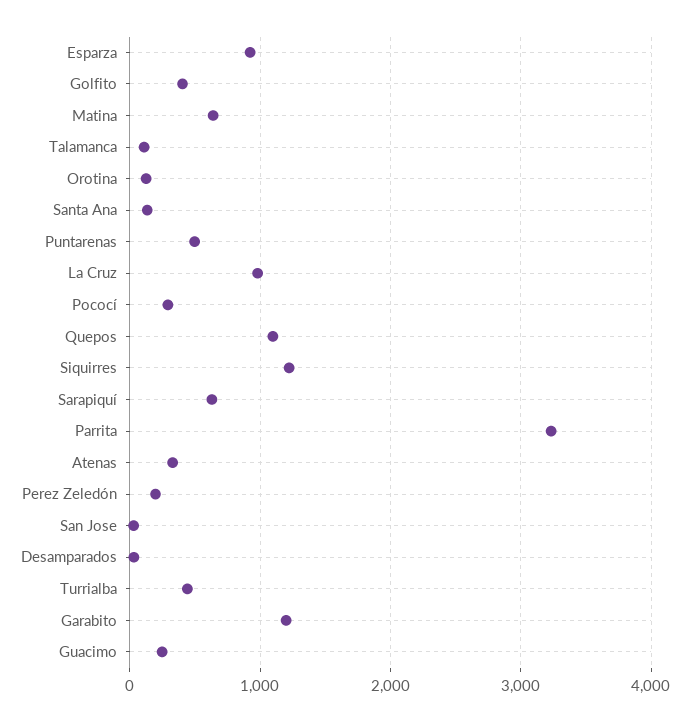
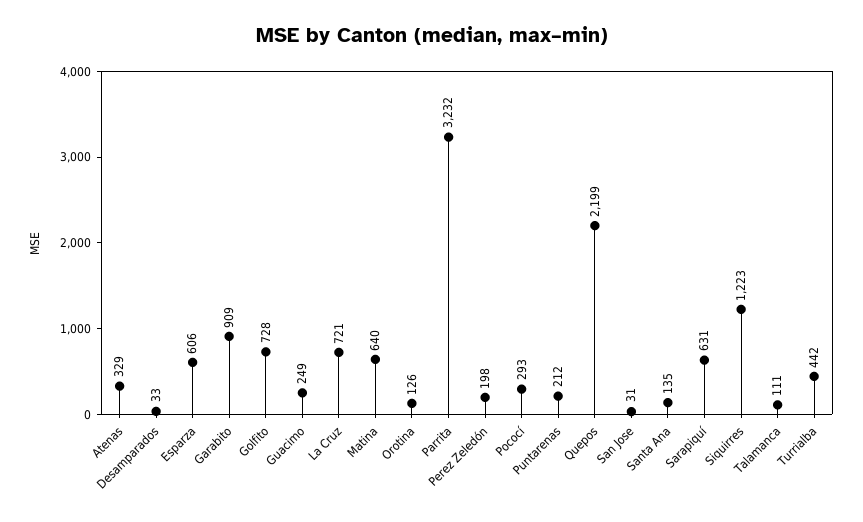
  {
-   "Esparza": 900,
+   "Esparza": 606,
-   "Golfito": 400,
+   "Golfito": 728,
    "Matina": 640,
    "Talamanca": 111,
    "Orotina": 126,
    "Santa Ana": 135,
-   "Puntarenas": 500,
+   "Puntarenas": 212,
-   "La Cruz": 1000,
+   "La Cruz": 721,
    "Pococí": 293,
-   "Quepos": 1100,
+   "Quepos": 2199,
    "Siquirres": 1223,
    "Sarapiquí": 631,
    "Parrita": 3232,
    "Atenas": 329,
    "Perez Zeledón": 198,
    "San Jose": 31,
    "Desamparados": 33,
    "Turrialba": 442,
-   "Garabito": 1200,
+   "Garabito": 909,
    "Guacimo": 249
  }

